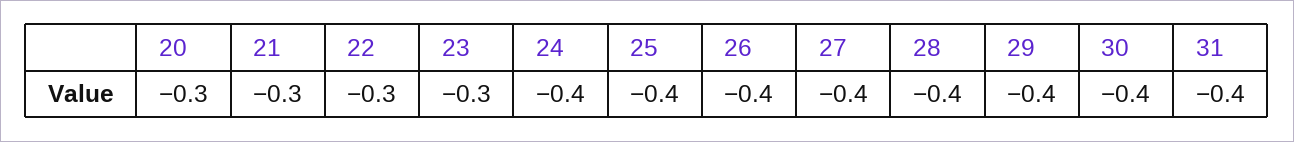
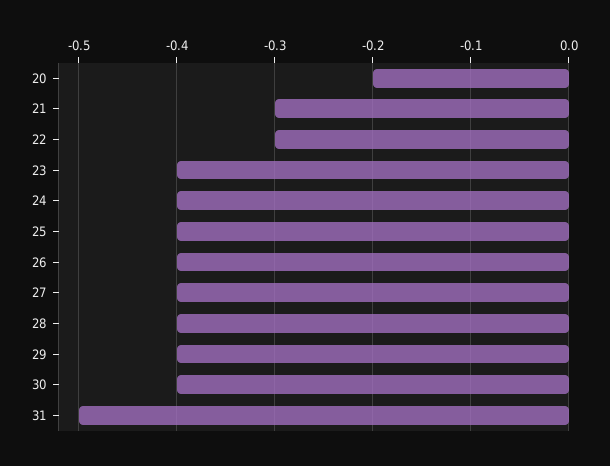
  {
-   "20": -0.3,
+   "20": -0.2,
    "21": -0.3,
    "22": -0.3,
-   "23": -0.3,
+   "23": -0.4,
    "24": -0.4,
    "25": -0.4,
    "26": -0.4,
    "27": -0.4,
    "28": -0.4,
    "29": -0.4,
    "30": -0.4,
-   "31": -0.4
+   "31": -0.5
  }

